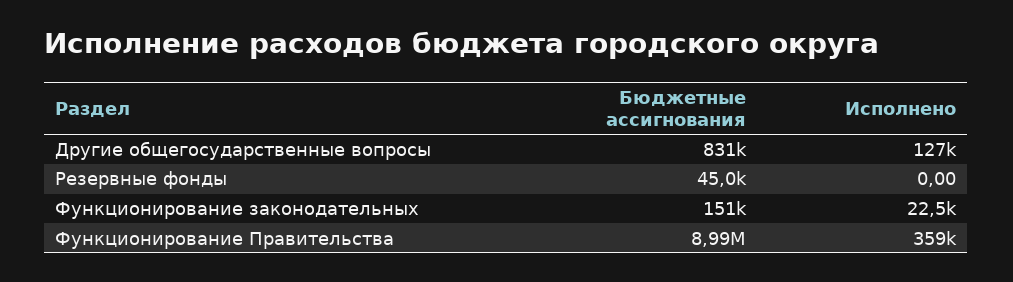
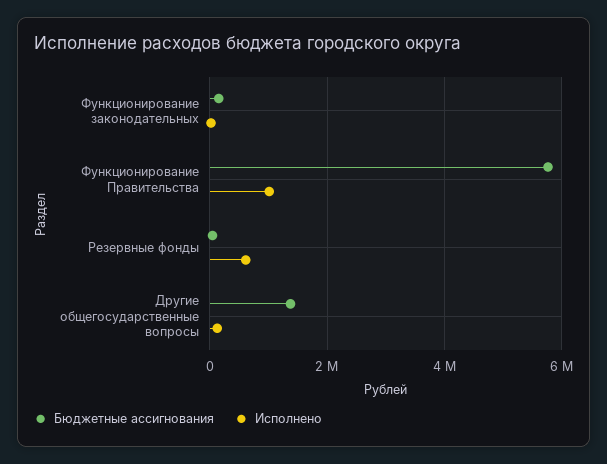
  {
    "Бюджетные ассигнования": {
-     "Другие общегосударственные вопросы": 831000,
+     "Другие общегосударственные вопросы": 1400000,
      "Резервные фонды": 45000,
      "Функционирование законодательных": 151000,
-     "Функционирование Правительства": 8990000
+     "Функционирование Правительства": 5800000
    },
    "Исполнено": {
      "Другие общегосударственные вопросы": 127000,
-     "Резервные фонды": 0,
+     "Резервные фонды": 600000,
      "Функционирование законодательных": 22500,
-     "Функционирование Правительства": 359000
+     "Функционирование Правительства": 1000000
    }
  }

